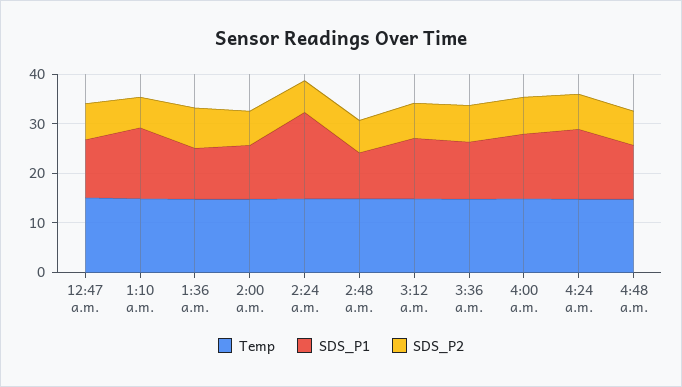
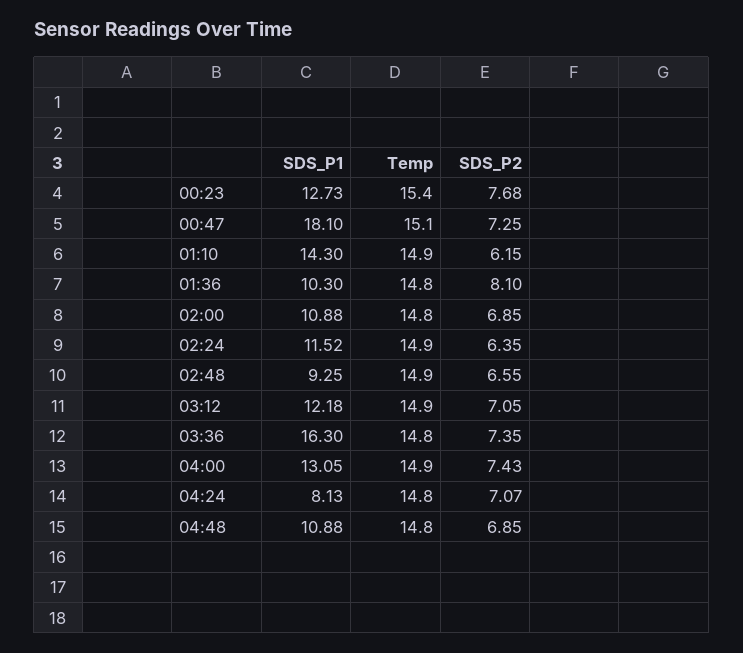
  {
    "Temp": {
      "12:47 a.m.": 15.1,
      "1:10 a.m.": 14.9,
      "1:36 a.m.": 14.8,
      "2:00 a.m.": 14.8,
      "2:24 a.m.": 14.9,
      "2:48 a.m.": 14.9,
      "3:12 a.m.": 14.9,
      "3:36 a.m.": 14.8,
      "4:00 a.m.": 14.9,
      "4:24 a.m.": 14.8,
-     "4:48 a.m.": 14.8
+     "4:48 a.m.": 14.8,
+     "00:23": 15.4
    },
    "SDS_P1": {
-     "12:47 a.m.": 12,
+     "12:47 a.m.": 18.1,
      "1:10 a.m.": 14.3,
      "1:36 a.m.": 10.3,
      "2:00 a.m.": 10.88,
-     "2:24 a.m.": 18,
+     "2:24 a.m.": 11.52,
      "2:48 a.m.": 9.25,
      "3:12 a.m.": 12.18,
-     "3:36 a.m.": 12,
+     "3:36 a.m.": 16.3,
      "4:00 a.m.": 13.05,
-     "4:24 a.m.": 14,
+     "4:24 a.m.": 8.13,
-     "4:48 a.m.": 10.88
+     "4:48 a.m.": 10.88,
+     "00:23": 12.73
    },
    "SDS_P2": {
      "12:47 a.m.": 7.25,
      "1:10 a.m.": 6.15,
      "1:36 a.m.": 8.1,
      "2:00 a.m.": 6.85,
      "2:24 a.m.": 6.35,
      "2:48 a.m.": 6.55,
      "3:12 a.m.": 7.05,
      "3:36 a.m.": 7.35,
      "4:00 a.m.": 7.43,
      "4:24 a.m.": 7.07,
-     "4:48 a.m.": 6.85
+     "4:48 a.m.": 6.85,
+     "00:23": 7.68
    }
  }

